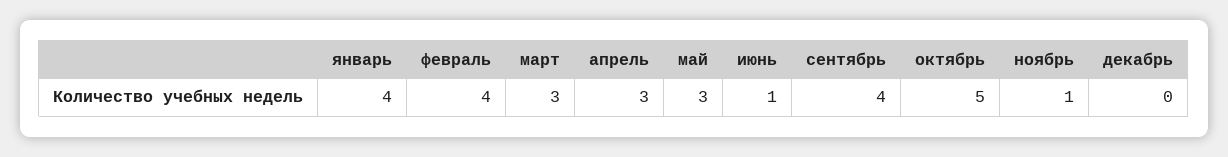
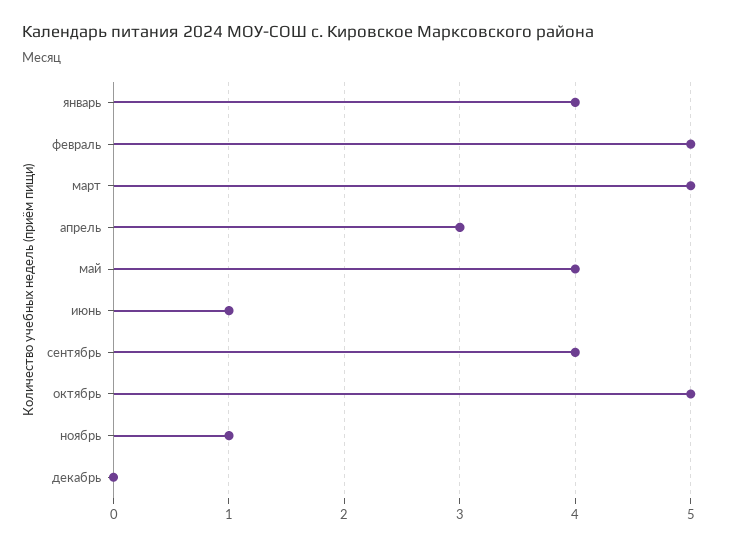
  {
    "январь": 4,
-   "февраль": 4,
+   "февраль": 5,
-   "март": 3,
+   "март": 5,
    "апрель": 3,
-   "май": 3,
+   "май": 4,
    "июнь": 1,
    "сентябрь": 4,
    "октябрь": 5,
    "ноябрь": 1,
    "декабрь": 0
  }

